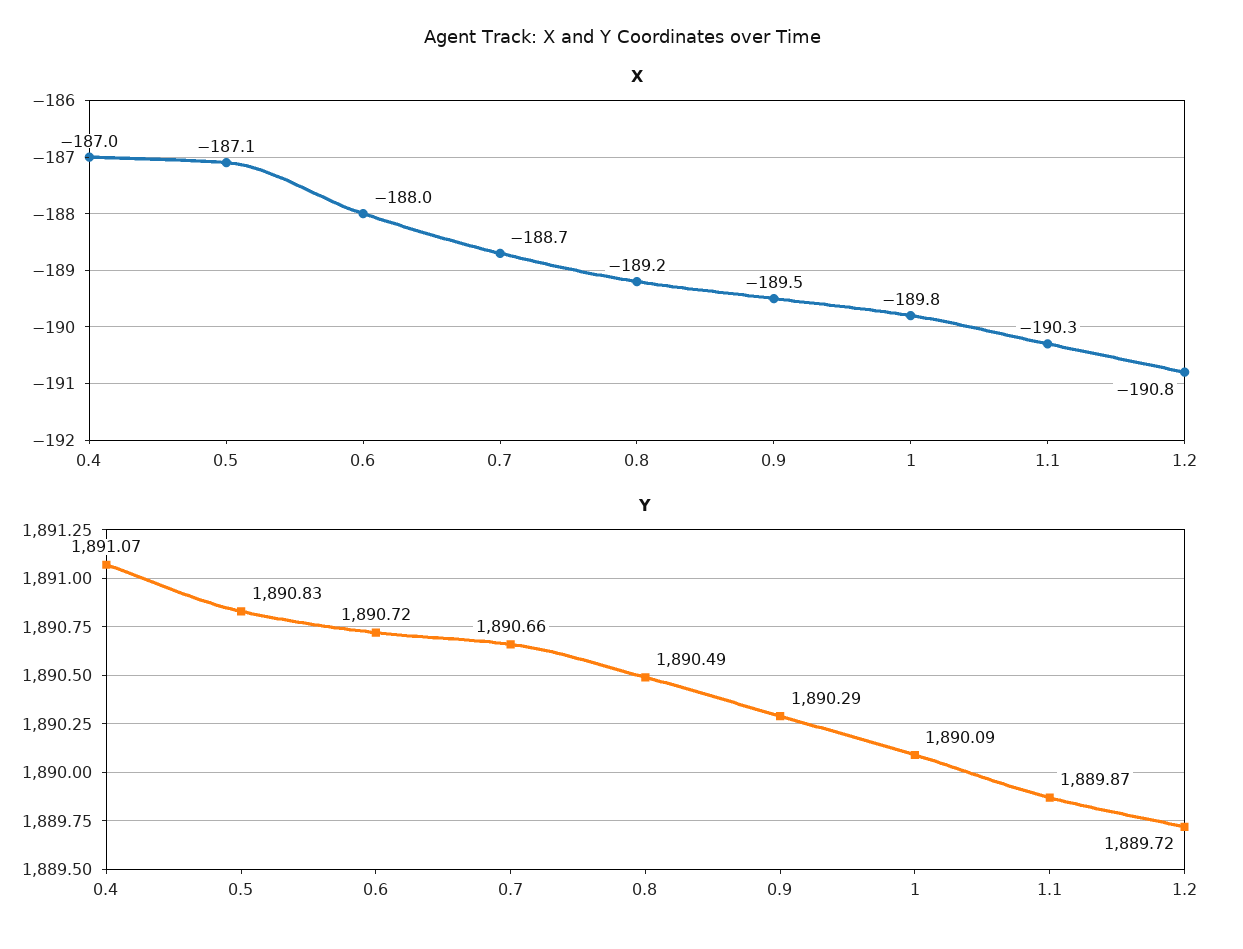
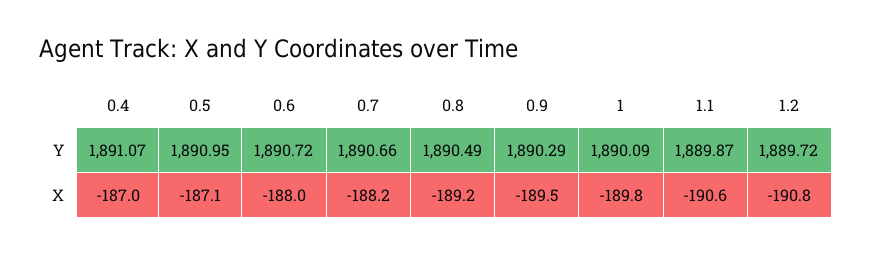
  {
    "X": {
      "0.4": -187,
      "0.5": -187.1,
      "0.6": -188,
-     "0.7": -188.7,
+     "0.7": -188.2,
      "0.8": -189.2,
      "0.9": -189.5,
      "1": -189.8,
-     "1.1": -190.3,
+     "1.1": -190.6,
      "1.2": -190.8
    },
    "Y": {
      "0.4": 1891.07,
-     "0.5": 1890.83,
+     "0.5": 1890.95,
      "0.6": 1890.72,
      "0.7": 1890.66,
      "0.8": 1890.49,
      "0.9": 1890.29,
      "1": 1890.09,
      "1.1": 1889.87,
      "1.2": 1889.72
    }
  }

